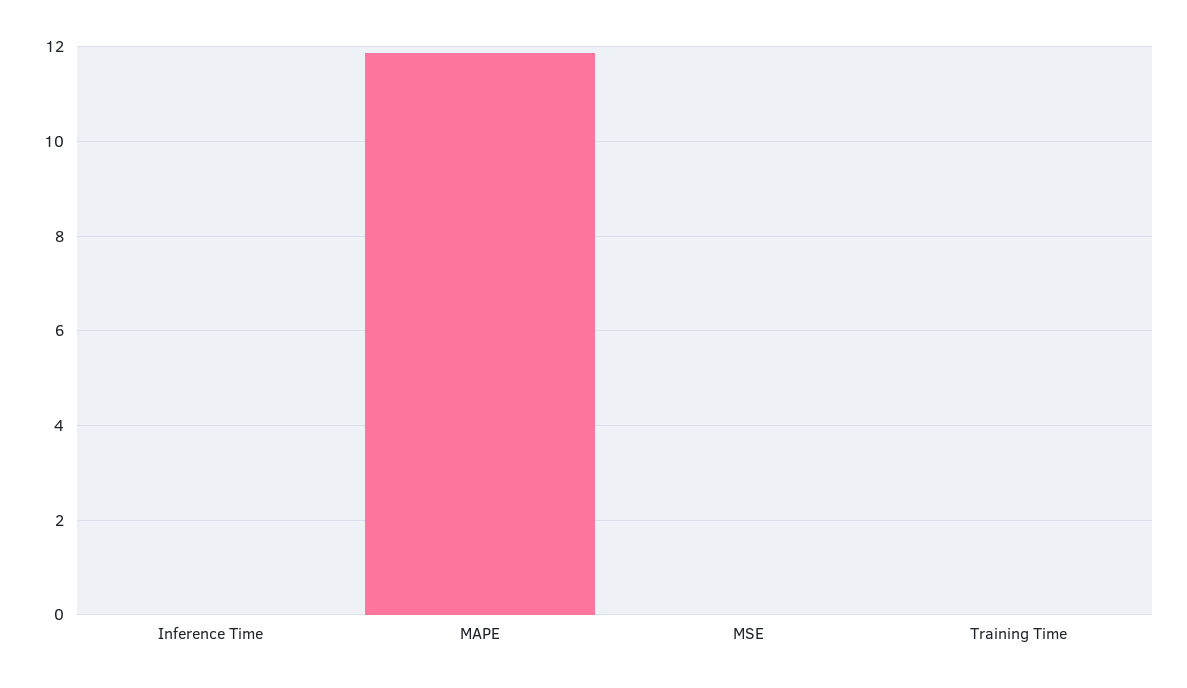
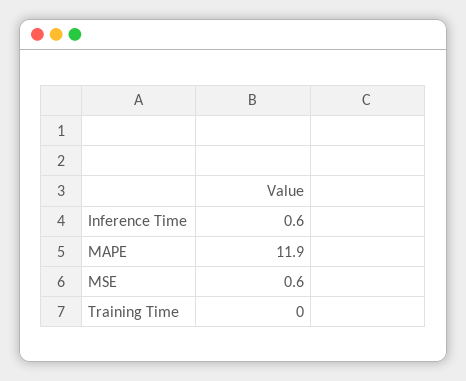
  {
-   "Inference Time": 0,
+   "Inference Time": 0.6,
    "MAPE": 11.9,
-   "MSE": 0,
+   "MSE": 0.6,
    "Training Time": 0
  }

